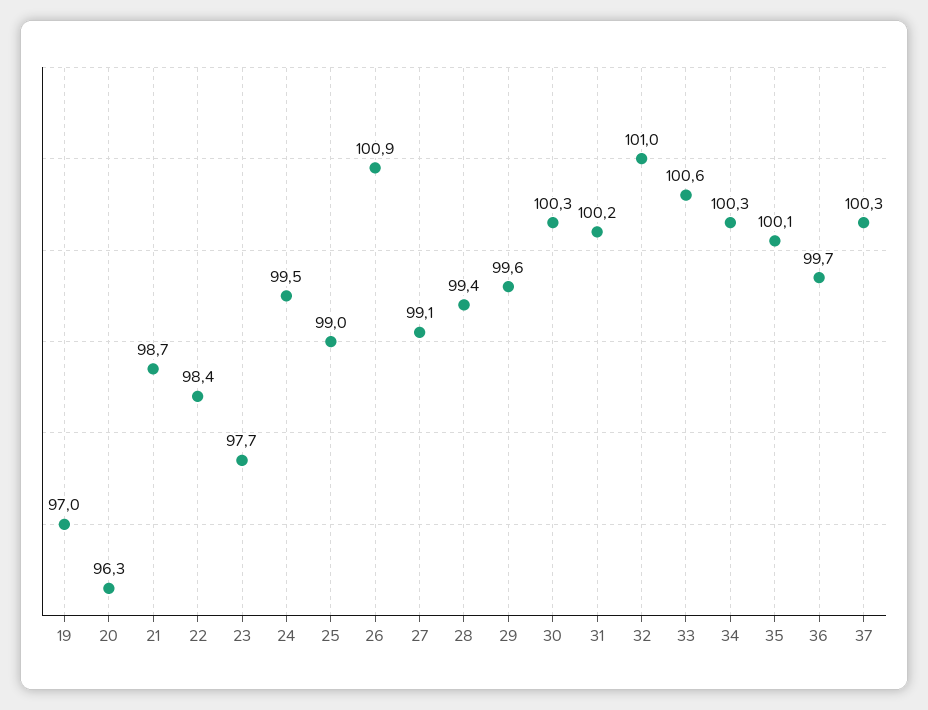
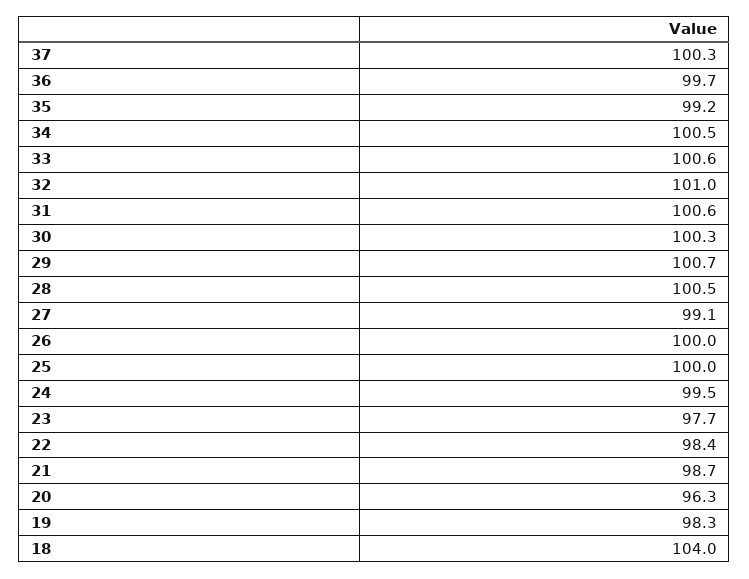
  {
-   "19": 97,
+   "19": 98.3,
    "20": 96.3,
    "21": 98.7,
    "22": 98.4,
    "23": 97.7,
    "24": 99.5,
-   "25": 99,
+   "25": 100,
-   "26": 100.9,
+   "26": 100,
    "27": 99.1,
-   "28": 99.4,
+   "28": 100.5,
-   "29": 99.6,
+   "29": 100.7,
    "30": 100.3,
-   "31": 100.2,
+   "31": 100.6,
    "32": 101,
    "33": 100.6,
-   "34": 100.3,
+   "34": 100.5,
-   "35": 100.1,
+   "35": 99.2,
    "36": 99.7,
-   "37": 100.3
+   "37": 100.3,
+   "18": 104
  }

